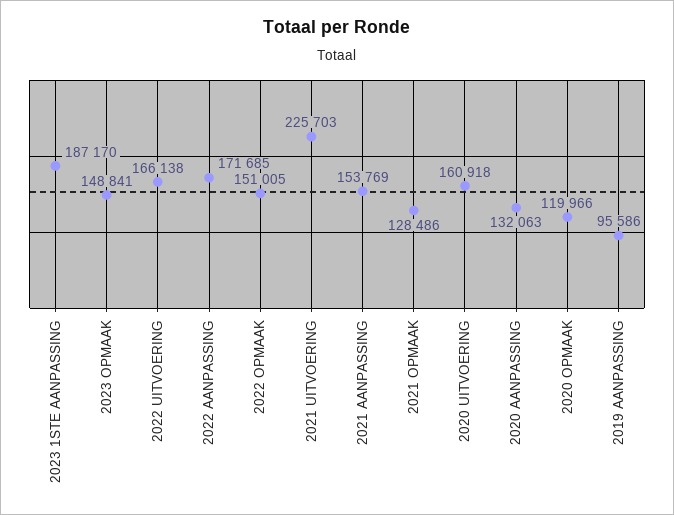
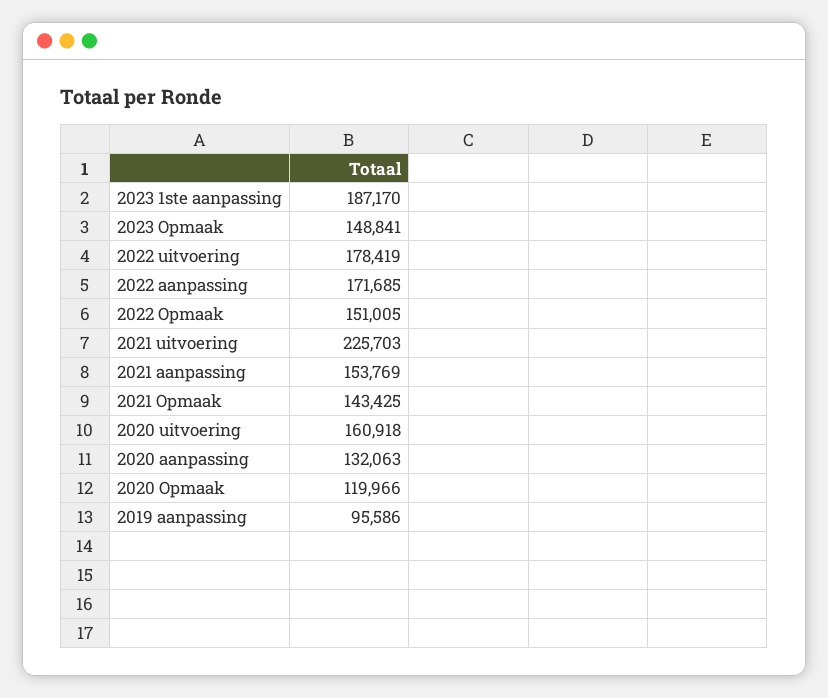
  {
    "2023 1STE AANPASSING": 187170,
    "2023 OPMAAK": 148841,
-   "2022 UITVOERING": 166138,
+   "2022 UITVOERING": 178419,
    "2022 AANPASSING": 171685,
    "2022 OPMAAK": 151005,
    "2021 UITVOERING": 225703,
    "2021 AANPASSING": 153769,
-   "2021 OPMAAK": 128486,
+   "2021 OPMAAK": 143425,
    "2020 UITVOERING": 160918,
    "2020 AANPASSING": 132063,
    "2020 OPMAAK": 119966,
    "2019 AANPASSING": 95586
  }

